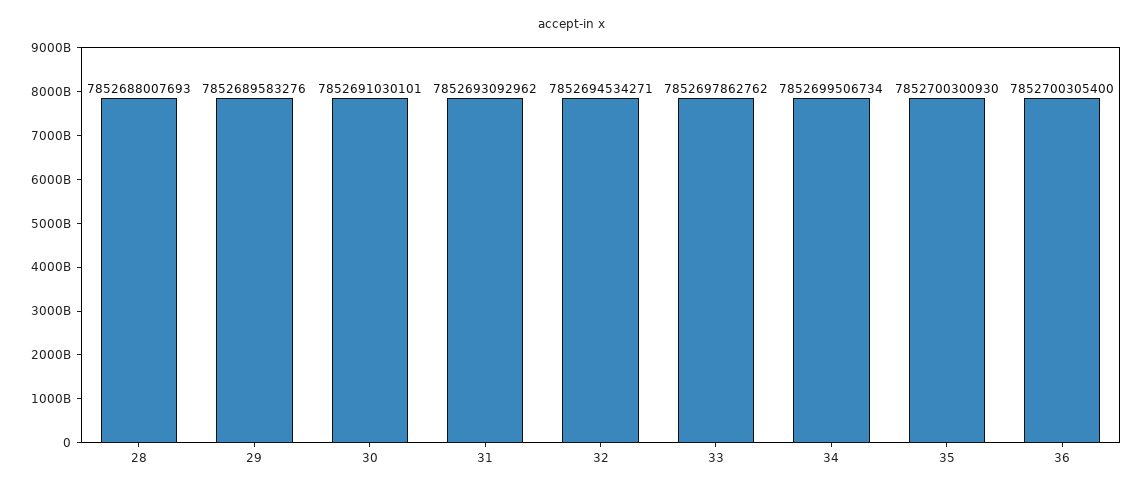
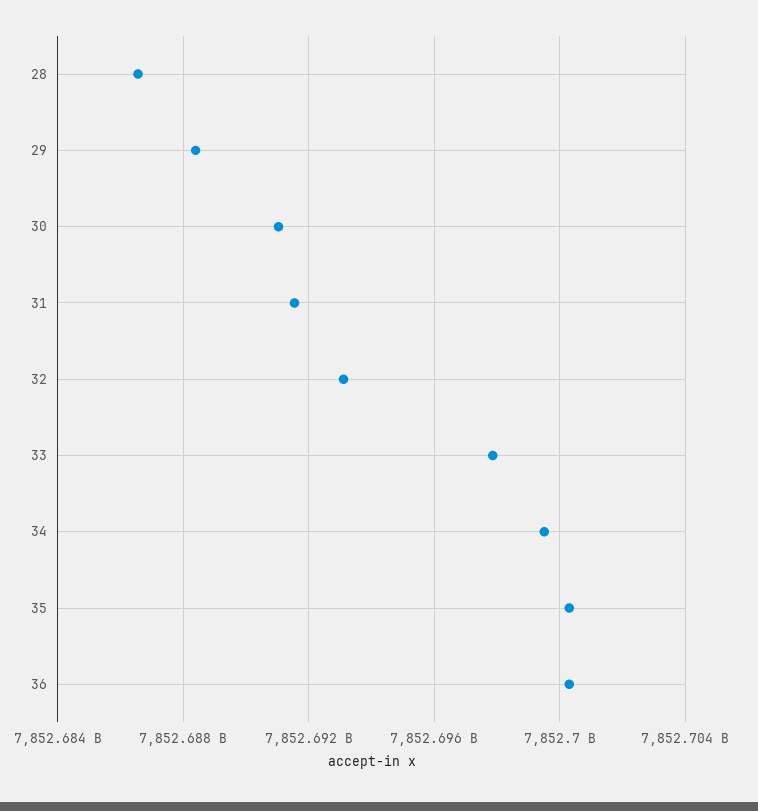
  {
-   "28": 7852688007693,
+   "28": 7852686500000,
-   "29": 7852689583276,
+   "29": 7852688500000,
    "30": 7852691030101,
-   "31": 7852693092962,
+   "31": 7852691500000,
-   "32": 7852694534271,
+   "32": 7852693000000,
    "33": 7852697862762,
    "34": 7852699506734,
    "35": 7852700300930,
    "36": 7852700305400
  }

